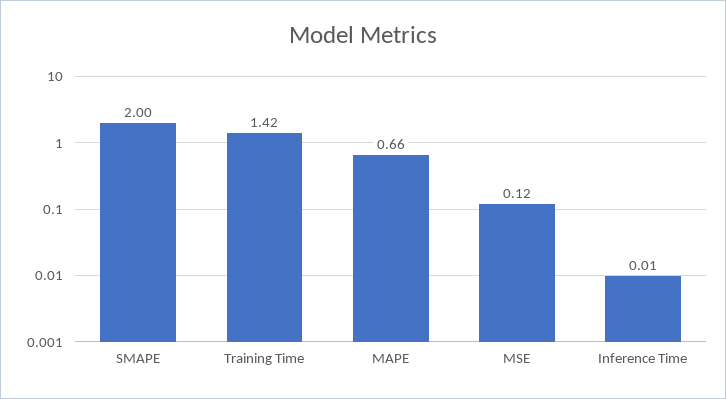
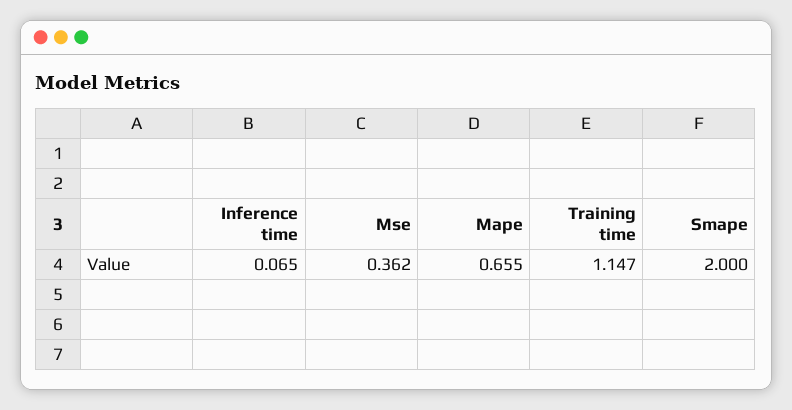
  {
    "SMAPE": 2,
-   "Training Time": 1.42,
+   "Training Time": 1.147,
    "MAPE": 0.655,
-   "MSE": 0.12,
+   "MSE": 0.362,
-   "Inference Time": 0.01
+   "Inference Time": 0.065
  }

